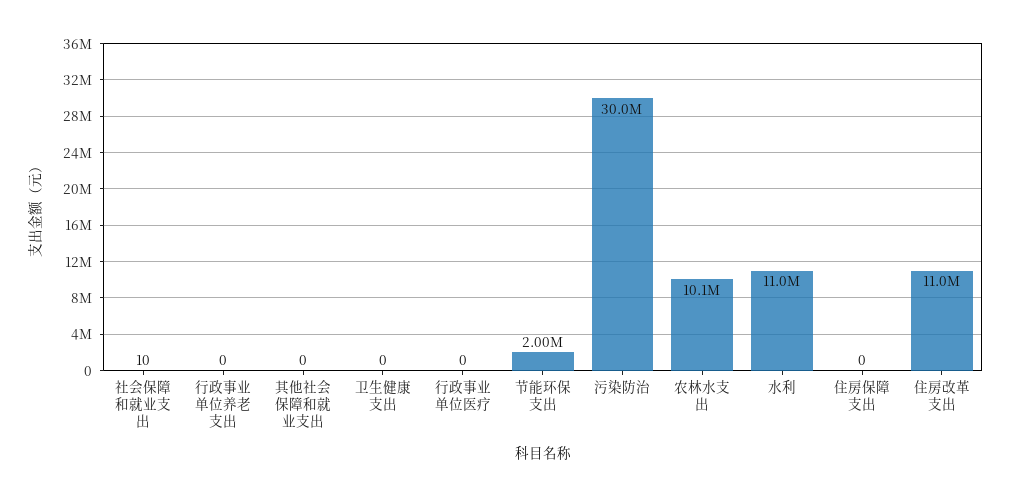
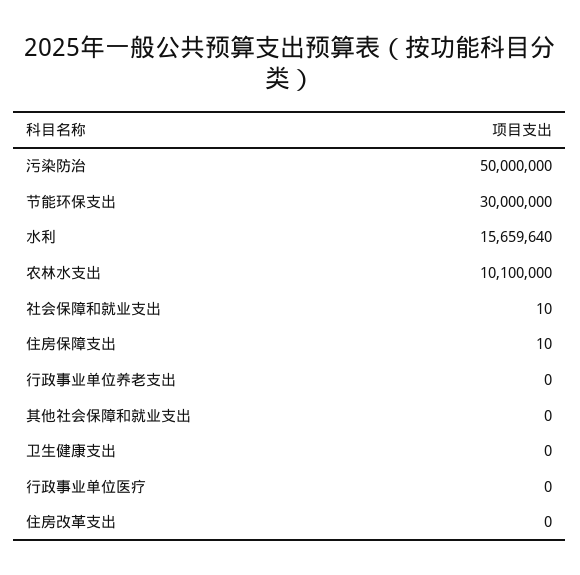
  {
    "社会保障和就业支出": 10,
    "行政事业单位养老支出": 0,
    "其他社会保障和就业支出": 0,
    "卫生健康支出": 0,
    "行政事业单位医疗": 0,
-   "节能环保支出": 2000000,
+   "节能环保支出": 30000000,
-   "污染防治": 30000000,
+   "污染防治": 50000000,
    "农林水支出": 10100000,
-   "水利": 11000000,
+   "水利": 15659640,
-   "住房保障支出": 0,
+   "住房保障支出": 10,
-   "住房改革支出": 11000000
+   "住房改革支出": 0
  }

